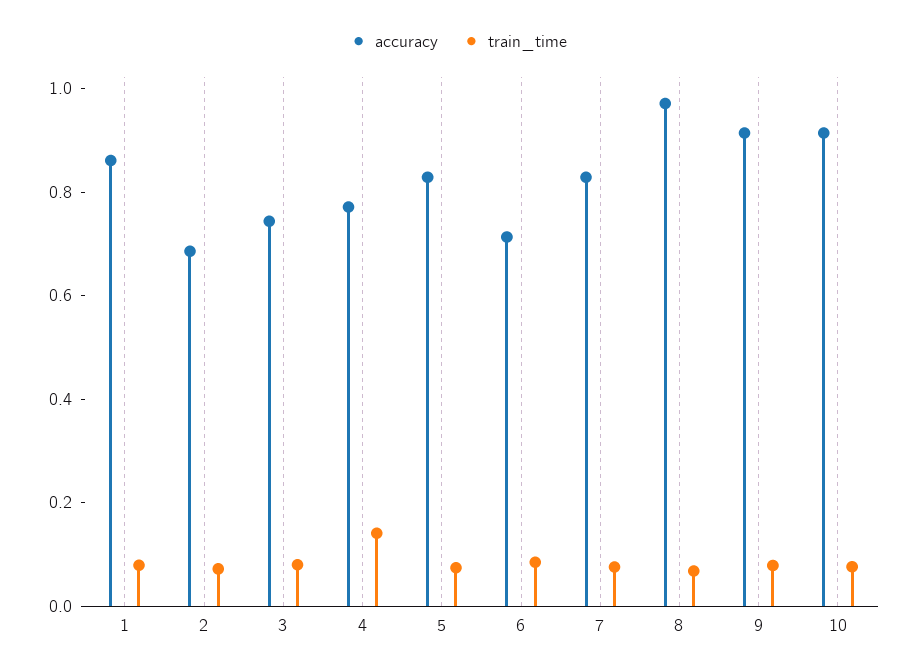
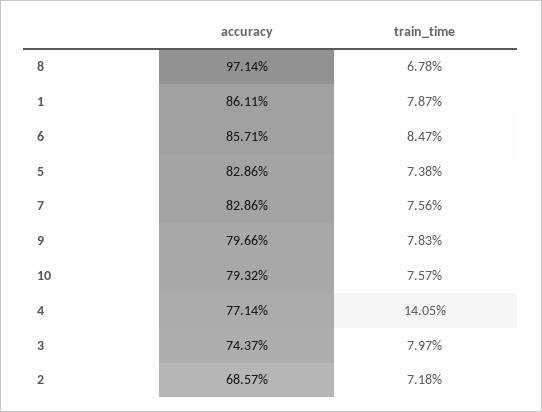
  {
    "accuracy": {
      "1": 0.8611,
      "2": 0.6857,
      "3": 0.7437,
      "4": 0.7714,
      "5": 0.8286,
-     "6": 0.7,
+     "6": 0.8571,
      "7": 0.8286,
      "8": 0.9714,
-     "9": 0.9,
+     "9": 0.7966,
-     "10": 0.9
+     "10": 0.7932
    },
    "train_time": {
      "1": 0.0787,
      "2": 0.0718,
      "3": 0.0797,
      "4": 0.1405,
      "5": 0.0738,
      "6": 0.0847,
      "7": 0.0756,
      "8": 0.0678,
      "9": 0.0783,
      "10": 0.0757
    }
  }

